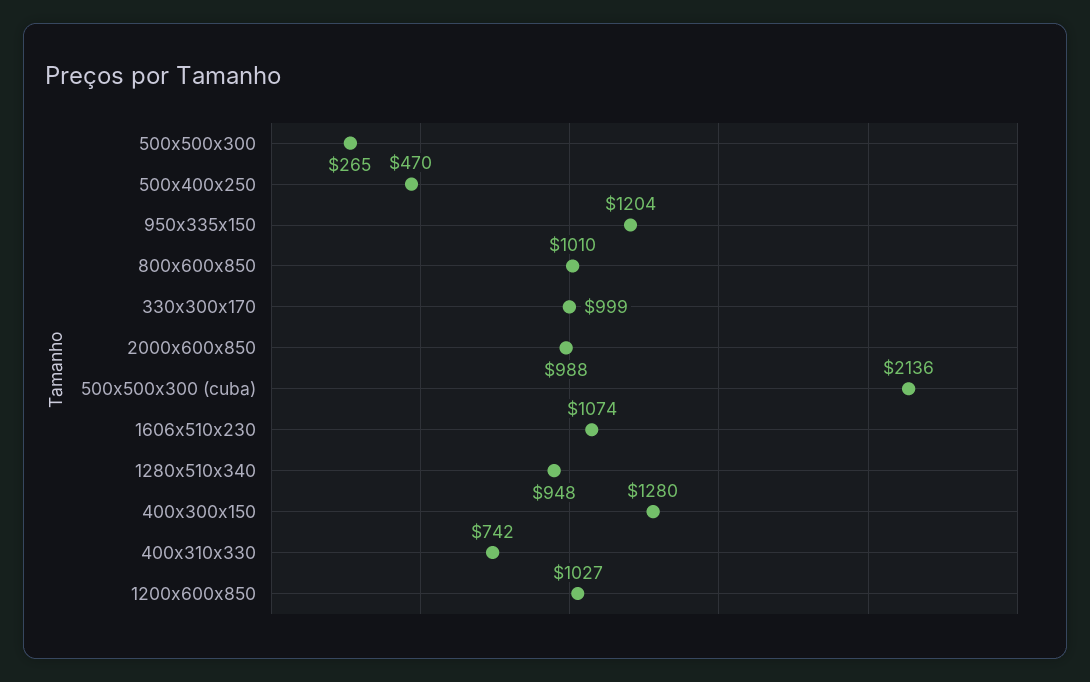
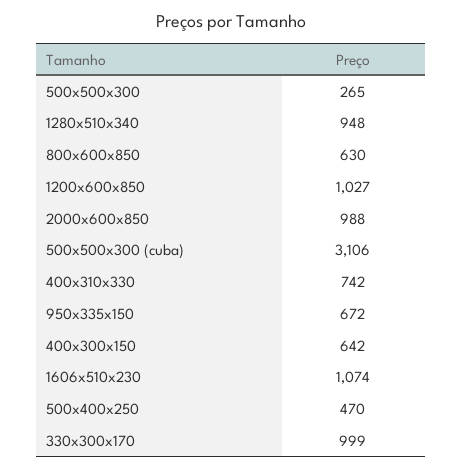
  {
    "500x500x300": 265,
    "500x400x250": 470,
-   "950x335x150": 1204,
+   "950x335x150": 672,
-   "800x600x850": 1010,
+   "800x600x850": 630,
    "330x300x170": 999,
    "2000x600x850": 988,
-   "500x500x300 (cuba)": 2136,
+   "500x500x300 (cuba)": 3106,
    "1606x510x230": 1074,
    "1280x510x340": 948,
-   "400x300x150": 1280,
+   "400x300x150": 642,
    "400x310x330": 742,
    "1200x600x850": 1027
  }

